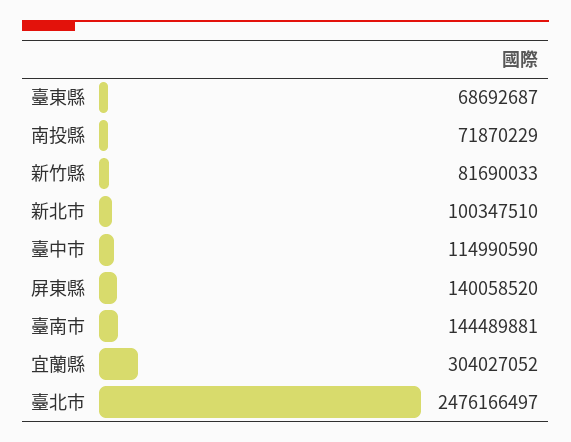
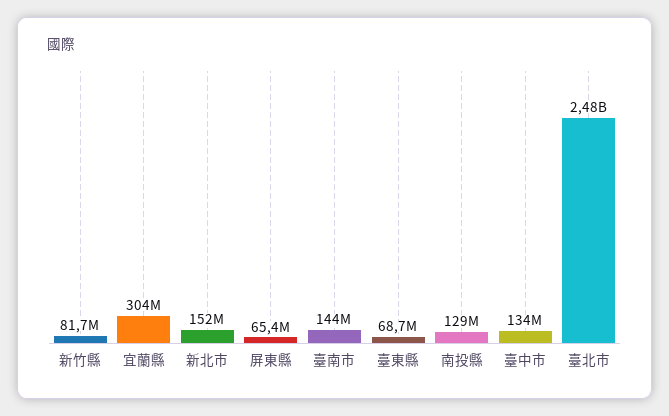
  {
    "臺東縣": 68692687,
-   "南投縣": 71870229,
+   "南投縣": 129000000,
    "新竹縣": 81690033,
-   "新北市": 100347510,
+   "新北市": 152000000,
-   "臺中市": 114990590,
+   "臺中市": 134000000,
-   "屏東縣": 140058520,
+   "屏東縣": 65400000,
    "臺南市": 144489881,
    "宜蘭縣": 304027052,
    "臺北市": 2476166497
  }

